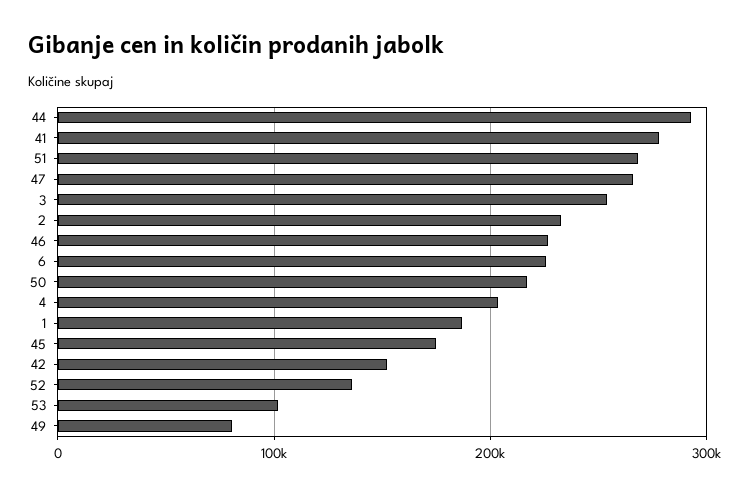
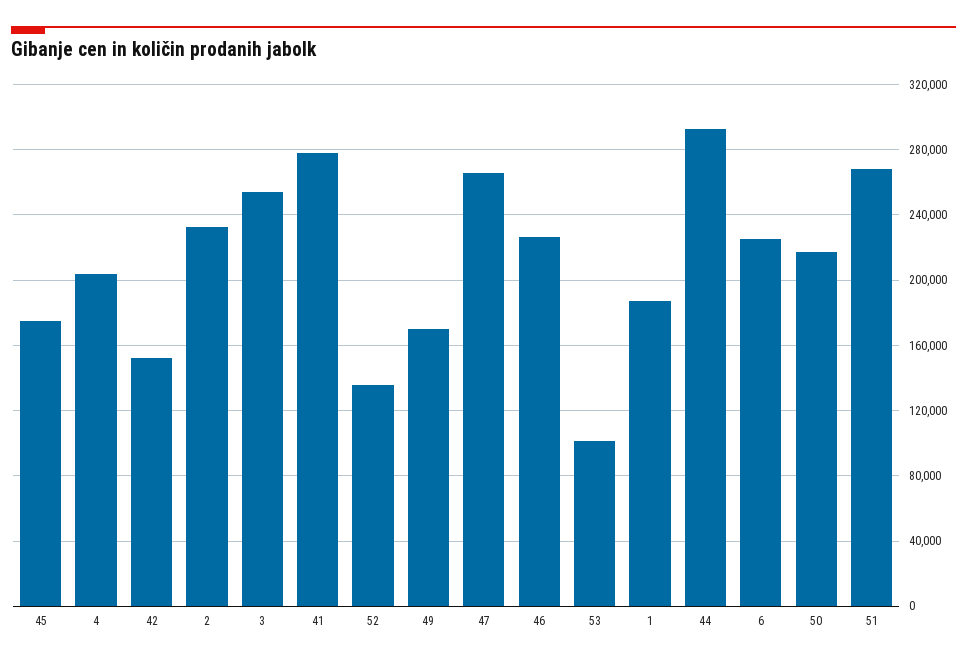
  {
    "44": 295000,
    "41": 280000,
    "51": 270000,
    "47": 265000,
    "3": 255000,
    "2": 235000,
    "46": 225000,
    "6": 225000,
    "50": 215000,
    "4": 205000,
    "1": 185000,
    "45": 175000,
    "42": 150000,
    "52": 135000,
    "53": 100000,
-   "49": 80000
+   "49": 170000
  }

